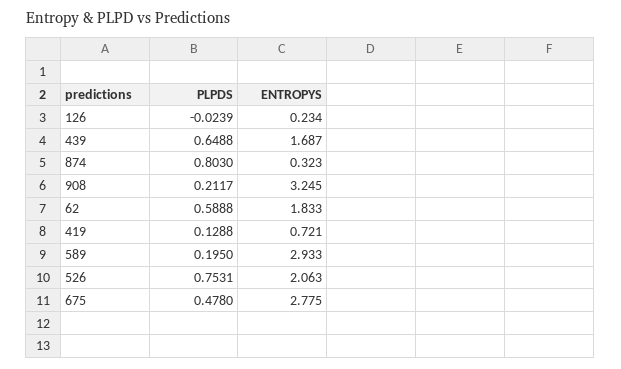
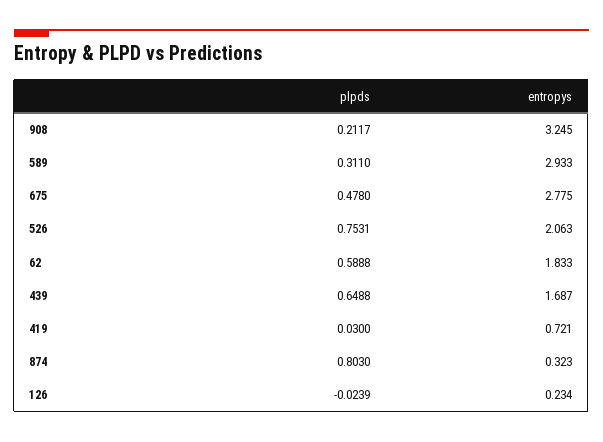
  {
    "PLPDS": {
      "126": -0.0239,
      "439": 0.6488,
      "874": 0.803,
      "908": 0.2117,
      "62": 0.5888,
-     "419": 0.1288,
+     "419": 0.03,
-     "589": 0.195,
+     "589": 0.311,
      "526": 0.7531,
      "675": 0.478
    },
    "ENTROPYS": {
      "126": 0.234,
      "439": 1.687,
      "874": 0.323,
      "908": 3.245,
      "62": 1.833,
      "419": 0.721,
      "589": 2.933,
      "526": 2.063,
      "675": 2.775
    }
  }

